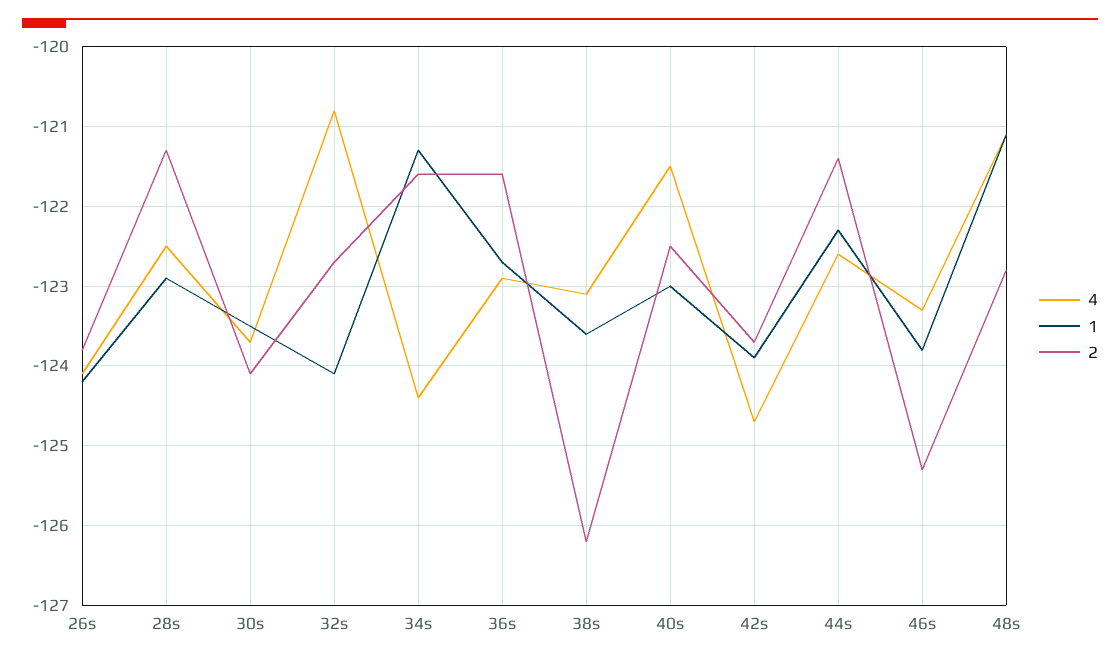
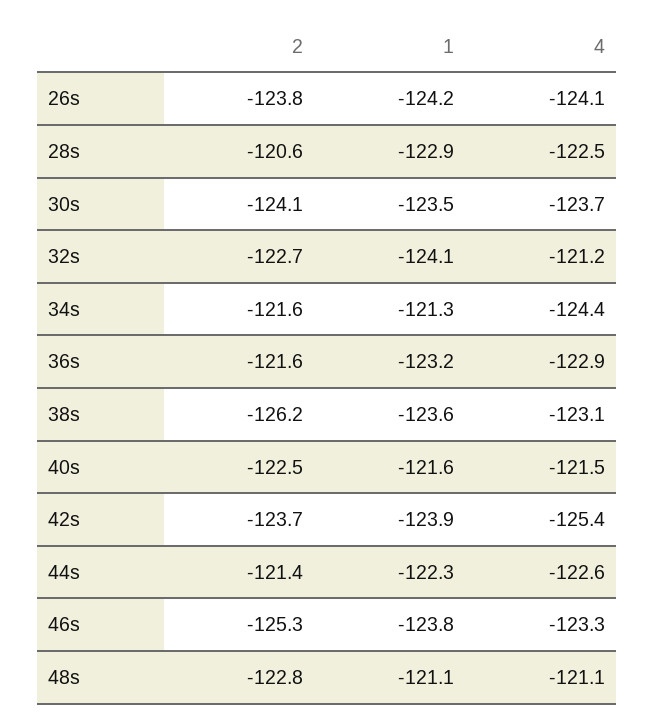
  {
    "4": {
      "26s": -124.1,
      "28s": -122.5,
      "30s": -123.7,
-     "32s": -120.8,
+     "32s": -121.2,
      "34s": -124.4,
      "36s": -122.9,
      "38s": -123.1,
      "40s": -121.5,
-     "42s": -124.7,
+     "42s": -125.4,
      "44s": -122.6,
      "46s": -123.3,
      "48s": -121.1
    },
    "1": {
      "26s": -124.2,
      "28s": -122.9,
      "30s": -123.5,
      "32s": -124.1,
      "34s": -121.3,
-     "36s": -122.7,
+     "36s": -123.2,
      "38s": -123.6,
-     "40s": -123,
+     "40s": -121.6,
      "42s": -123.9,
      "44s": -122.3,
      "46s": -123.8,
      "48s": -121.1
    },
    "2": {
      "26s": -123.8,
-     "28s": -121.3,
+     "28s": -120.6,
      "30s": -124.1,
      "32s": -122.7,
      "34s": -121.6,
      "36s": -121.6,
      "38s": -126.2,
      "40s": -122.5,
      "42s": -123.7,
      "44s": -121.4,
      "46s": -125.3,
      "48s": -122.8
    }
  }

